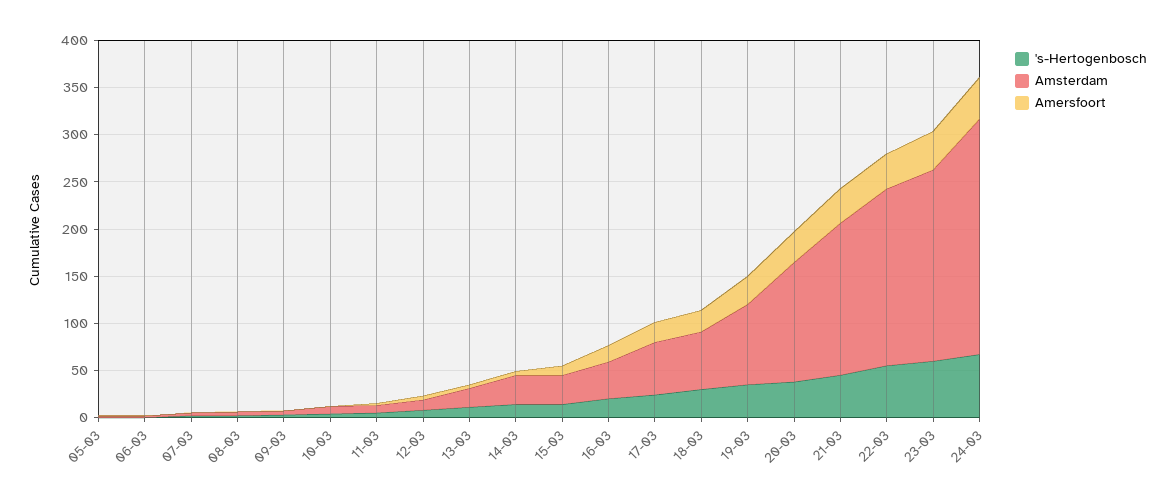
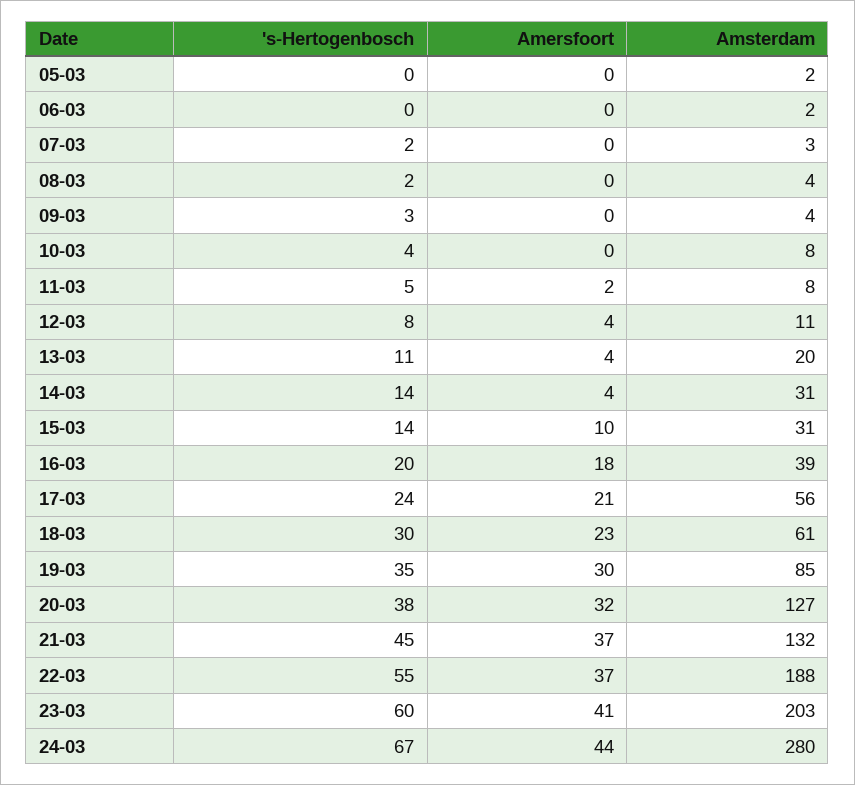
  {
    "'s-Hertogenbosch": {
      "05-03": 0,
      "06-03": 0,
      "07-03": 2,
      "08-03": 2,
      "09-03": 3,
      "10-03": 4,
      "11-03": 5,
      "12-03": 8,
      "13-03": 11,
      "14-03": 14,
      "15-03": 14,
      "16-03": 20,
      "17-03": 24,
      "18-03": 30,
      "19-03": 35,
      "20-03": 38,
      "21-03": 45,
      "22-03": 55,
      "23-03": 60,
      "24-03": 67
    },
    "Amsterdam": {
      "05-03": 2,
      "06-03": 2,
      "07-03": 3,
      "08-03": 4,
      "09-03": 4,
      "10-03": 8,
      "11-03": 8,
      "12-03": 11,
      "13-03": 20,
      "14-03": 31,
      "15-03": 31,
      "16-03": 39,
      "17-03": 56,
      "18-03": 61,
      "19-03": 85,
      "20-03": 127,
-     "21-03": 160,
+     "21-03": 132,
      "22-03": 188,
      "23-03": 203,
-     "24-03": 250
+     "24-03": 280
    },
    "Amersfoort": {
      "05-03": 0,
      "06-03": 0,
      "07-03": 0,
      "08-03": 0,
      "09-03": 0,
      "10-03": 0,
      "11-03": 2,
      "12-03": 4,
      "13-03": 4,
      "14-03": 4,
      "15-03": 10,
      "16-03": 18,
      "17-03": 21,
      "18-03": 23,
      "19-03": 30,
      "20-03": 32,
      "21-03": 37,
      "22-03": 37,
      "23-03": 41,
      "24-03": 44
    }
  }

